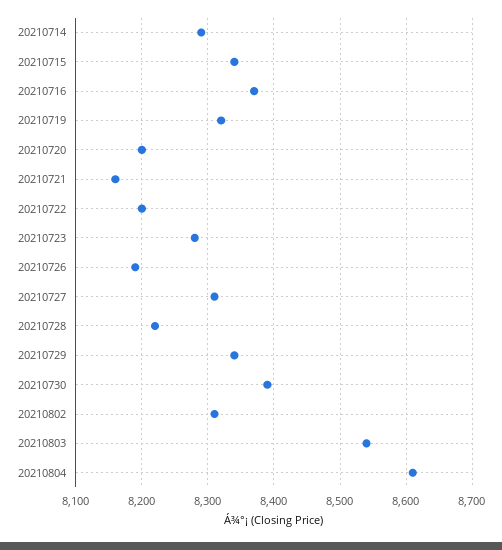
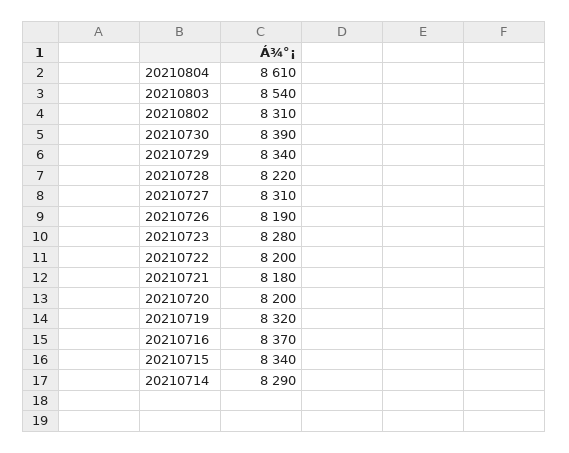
  {
    "20210714": 8290,
    "20210715": 8340,
    "20210716": 8370,
    "20210719": 8320,
    "20210720": 8200,
-   "20210721": 8160,
+   "20210721": 8180,
    "20210722": 8200,
    "20210723": 8280,
    "20210726": 8190,
    "20210727": 8310,
    "20210728": 8220,
    "20210729": 8340,
    "20210730": 8390,
    "20210802": 8310,
    "20210803": 8540,
    "20210804": 8610
  }

